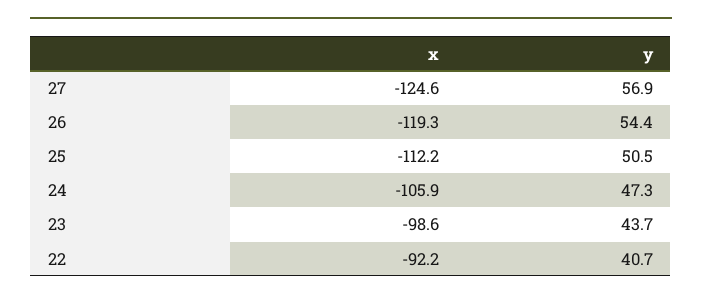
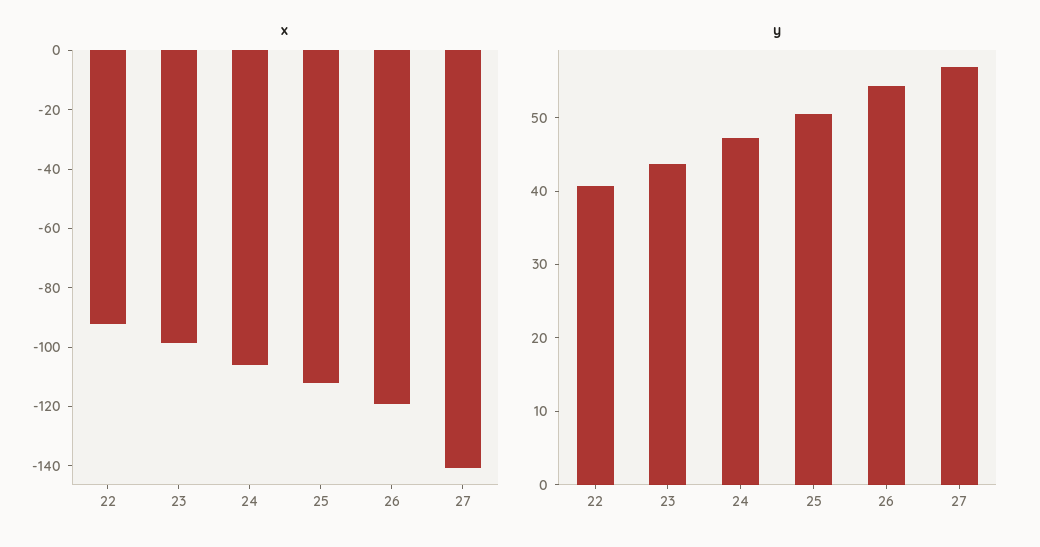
  {
    "x": {
-     "27": -124.6,
+     "27": -140,
      "26": -119.3,
      "25": -112.2,
      "24": -105.9,
      "23": -98.6,
      "22": -92.2
    },
    "y": {
      "27": 56.9,
      "26": 54.4,
      "25": 50.5,
      "24": 47.3,
      "23": 43.7,
      "22": 40.7
    }
  }

